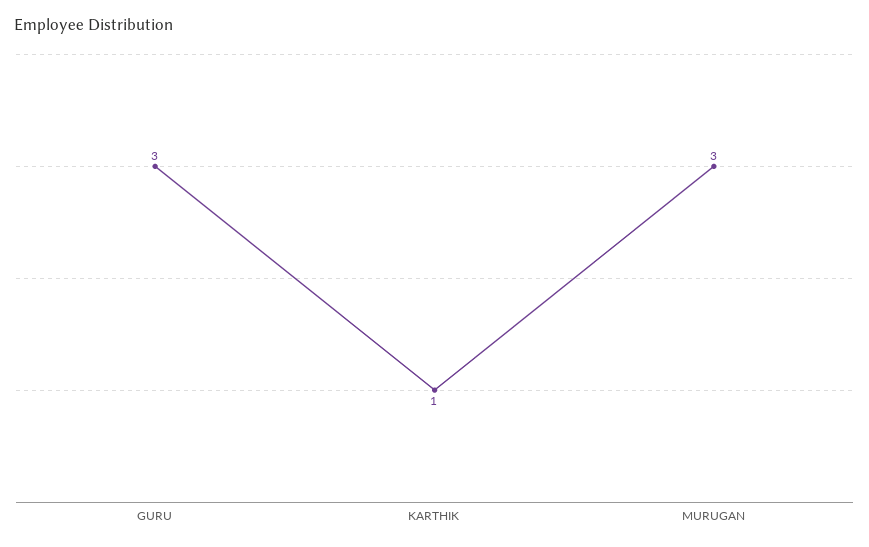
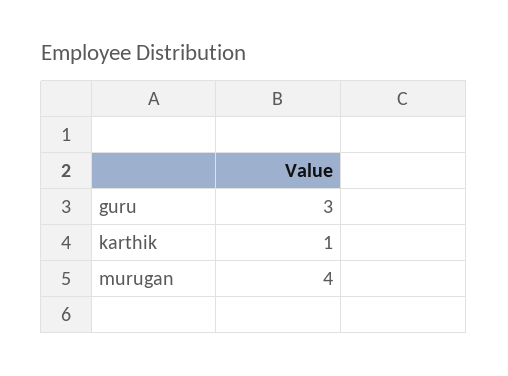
  {
    "GURU": 3,
    "KARTHIK": 1,
-   "MURUGAN": 3
+   "MURUGAN": 4
  }

